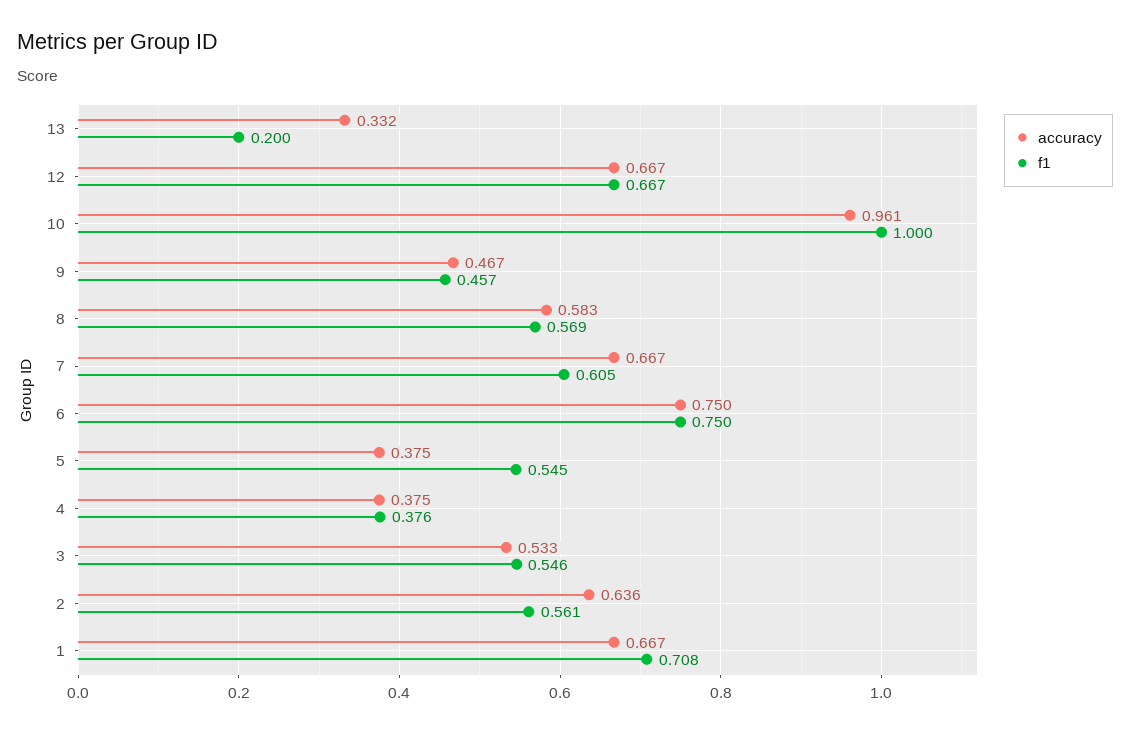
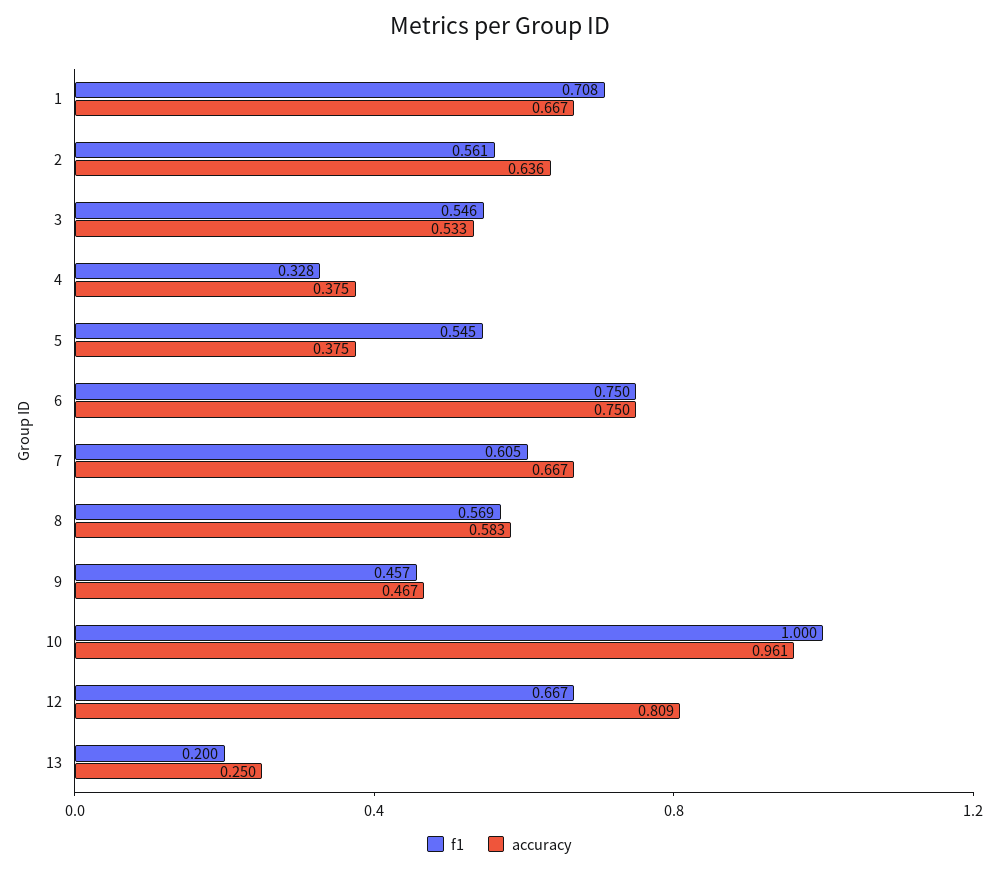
  {
    "accuracy": {
-     "13": 0.332,
+     "13": 0.25,
-     "12": 0.667,
+     "12": 0.809,
      "10": 0.961,
      "9": 0.467,
      "8": 0.583,
      "7": 0.667,
      "6": 0.75,
      "5": 0.375,
      "4": 0.375,
      "3": 0.533,
      "2": 0.636,
      "1": 0.667
    },
    "f1": {
      "13": 0.2,
      "12": 0.667,
      "10": 1,
      "9": 0.457,
      "8": 0.569,
      "7": 0.605,
      "6": 0.75,
      "5": 0.545,
-     "4": 0.376,
+     "4": 0.328,
      "3": 0.546,
      "2": 0.561,
      "1": 0.708
    }
  }

